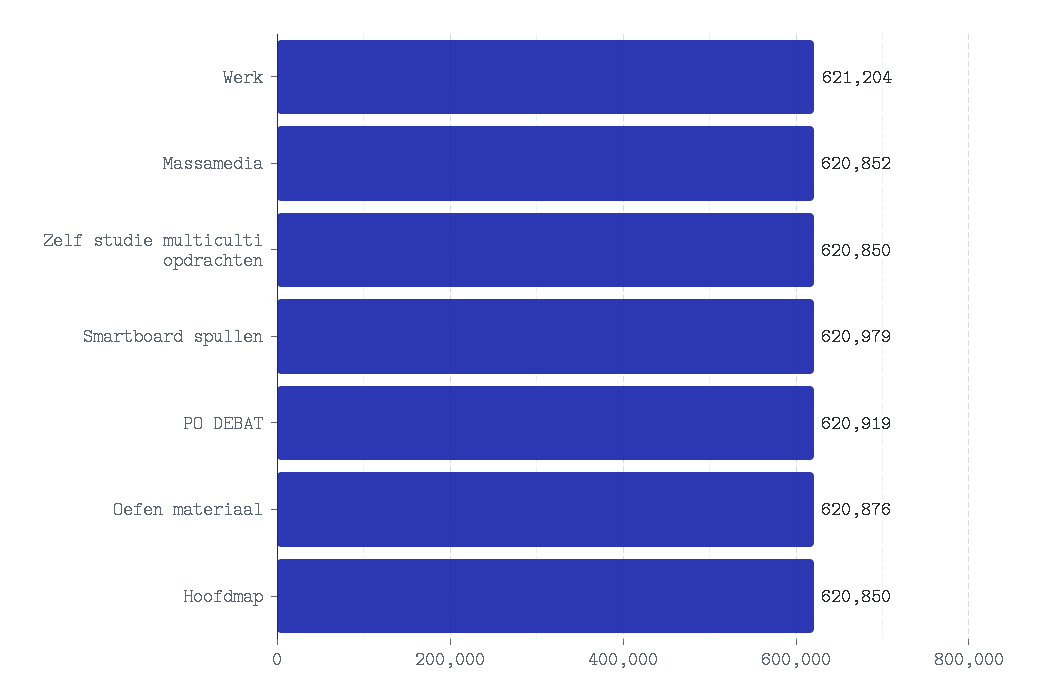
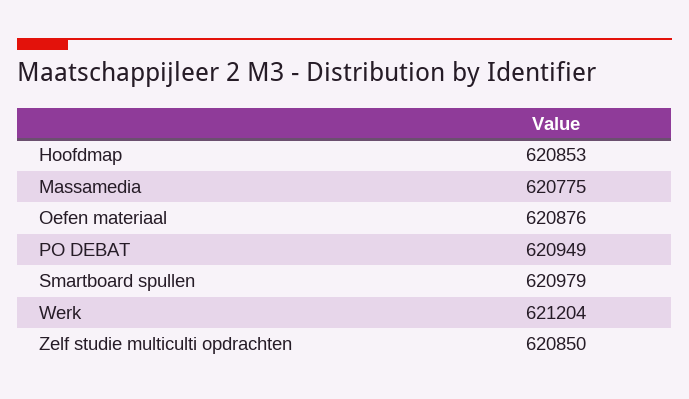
  {
    "Werk": 621204,
-   "Massamedia": 620852,
+   "Massamedia": 620775,
    "Zelf studie multiculti opdrachten": 620850,
    "Smartboard spullen": 620979,
-   "PO DEBAT": 620919,
+   "PO DEBAT": 620949,
    "Oefen materiaal": 620876,
-   "Hoofdmap": 620850
+   "Hoofdmap": 620853
  }

